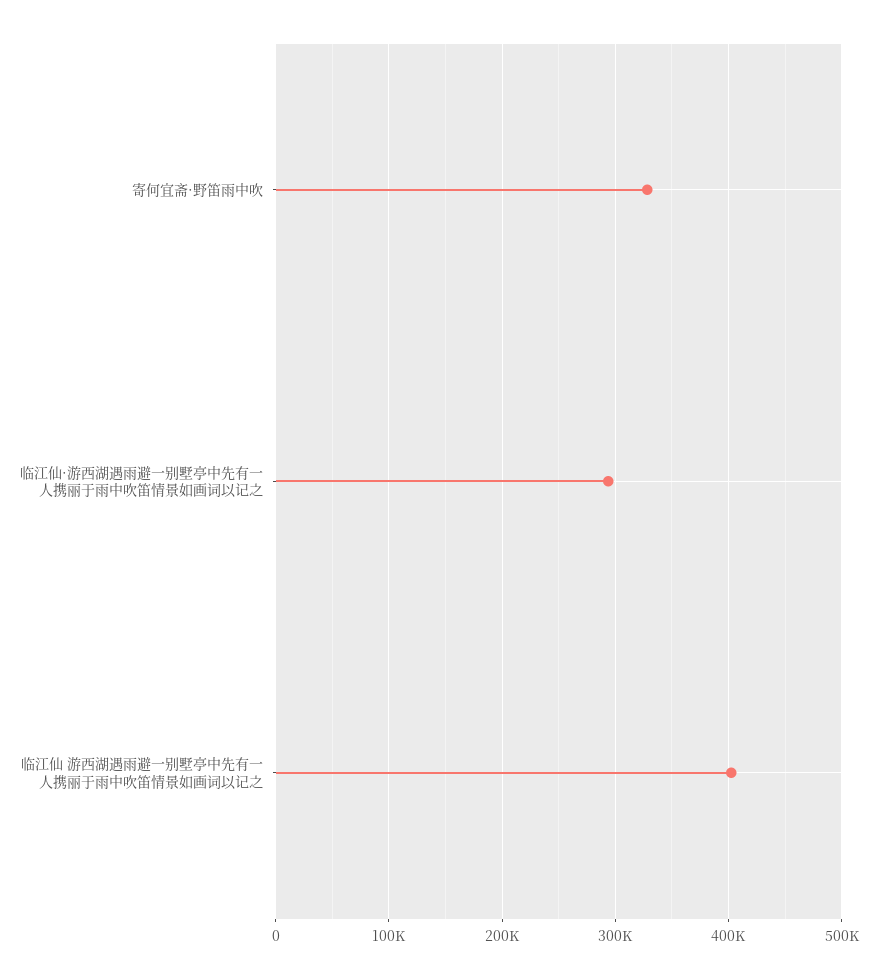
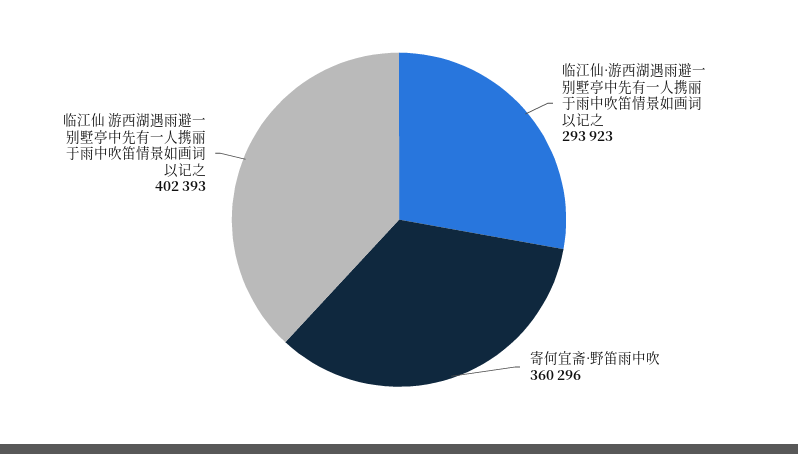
  {
-   "寄何宜斋·野笛雨中吹": 330000,
+   "寄何宜斋·野笛雨中吹": 360296,
    "临江仙·游西湖遇雨避一别墅亭中先有一人携丽于雨中吹笛情景如画词以记之": 293923,
    "临江仙 游西湖遇雨避一别墅亭中先有一人携丽于雨中吹笛情景如画词以记之": 402393
  }

